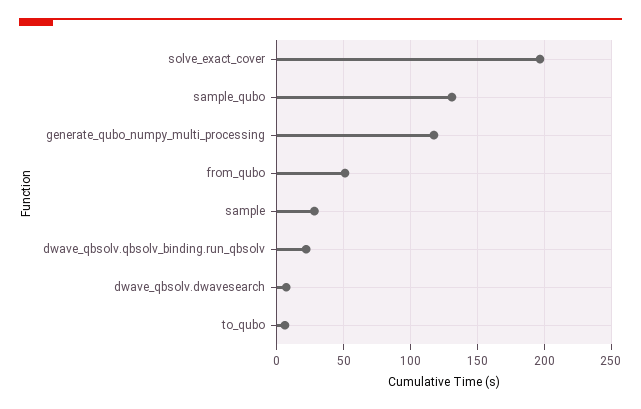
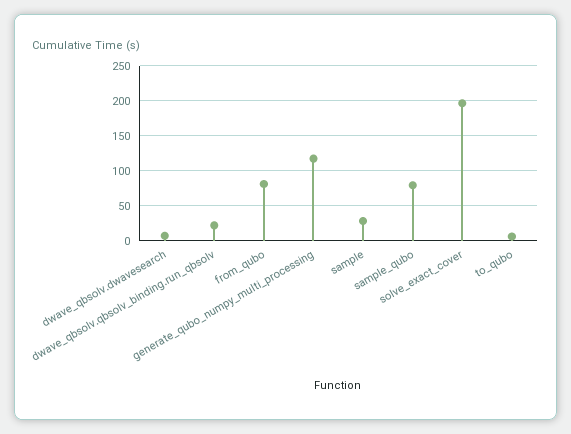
  {
    "solve_exact_cover": 195,
-   "sample_qubo": 130,
+   "sample_qubo": 80,
    "generate_qubo_numpy_multi_processing": 115,
-   "from_qubo": 50,
+   "from_qubo": 80,
    "sample": 30,
    "dwave_qbsolv.qbsolv_binding.run_qbsolv": 20,
    "dwave_qbsolv.dwavesearch": 5,
    "to_qubo": 5
  }

